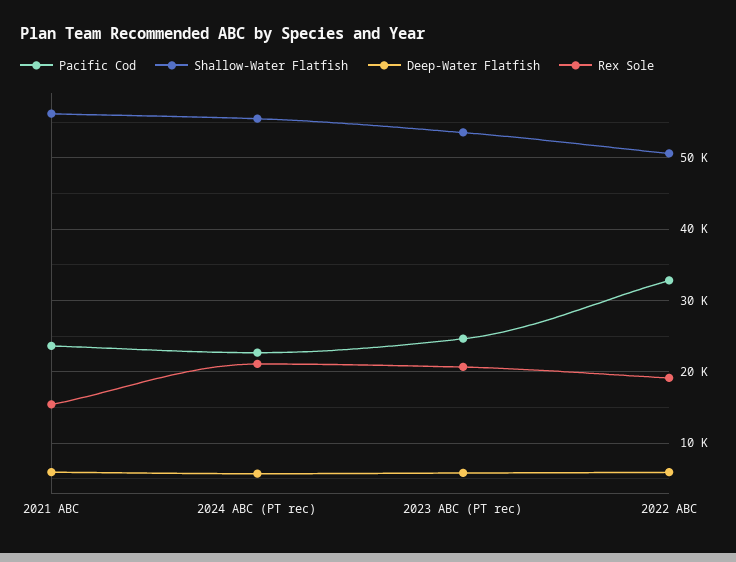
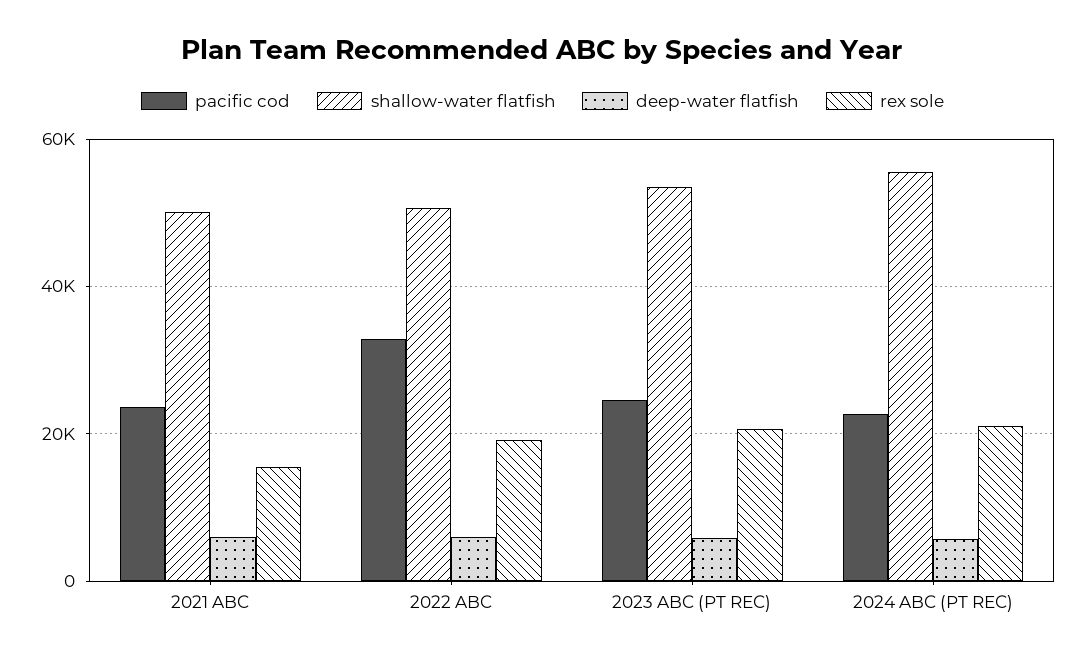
  {
    "Pacific Cod": {
      "2021 ABC": 24000,
      "2024 ABC (PT rec)": 23000,
      "2023 ABC (PT rec)": 25000,
      "2022 ABC": 33000
    },
    "Shallow-Water Flatfish": {
-     "2021 ABC": 56000,
+     "2021 ABC": 50000,
      "2024 ABC (PT rec)": 55000,
      "2023 ABC (PT rec)": 54000,
      "2022 ABC": 51000
    },
    "Deep-Water Flatfish": {
      "2021 ABC": 6000,
      "2024 ABC (PT rec)": 6000,
      "2023 ABC (PT rec)": 6000,
      "2022 ABC": 6000
    },
    "Rex Sole": {
      "2021 ABC": 15000,
      "2024 ABC (PT rec)": 21000,
      "2023 ABC (PT rec)": 21000,
      "2022 ABC": 19000
    }
  }

